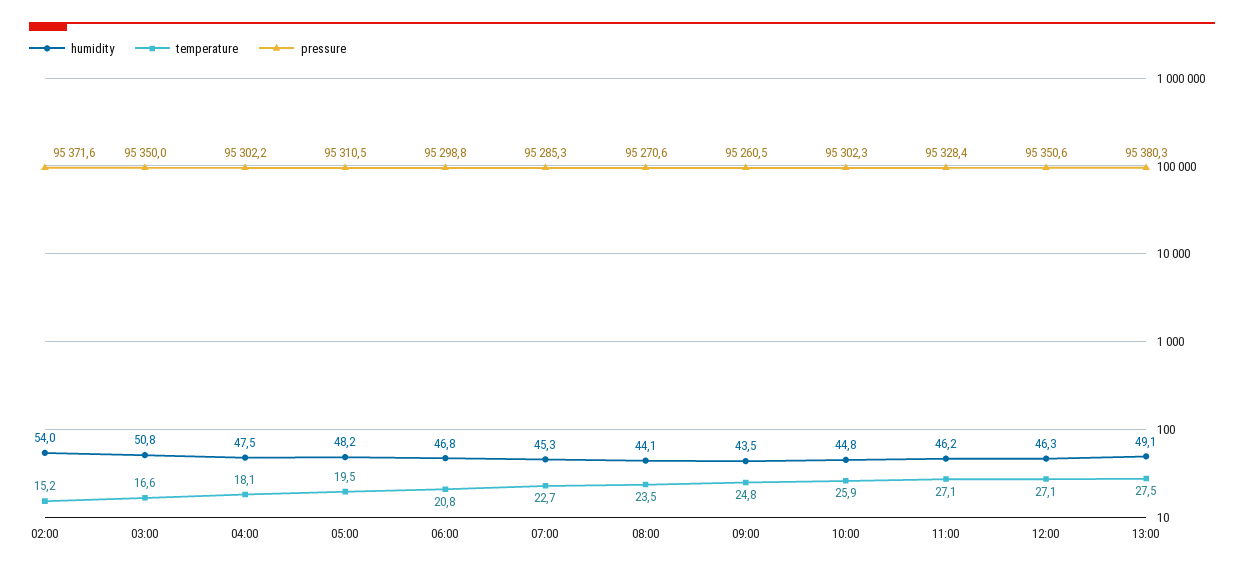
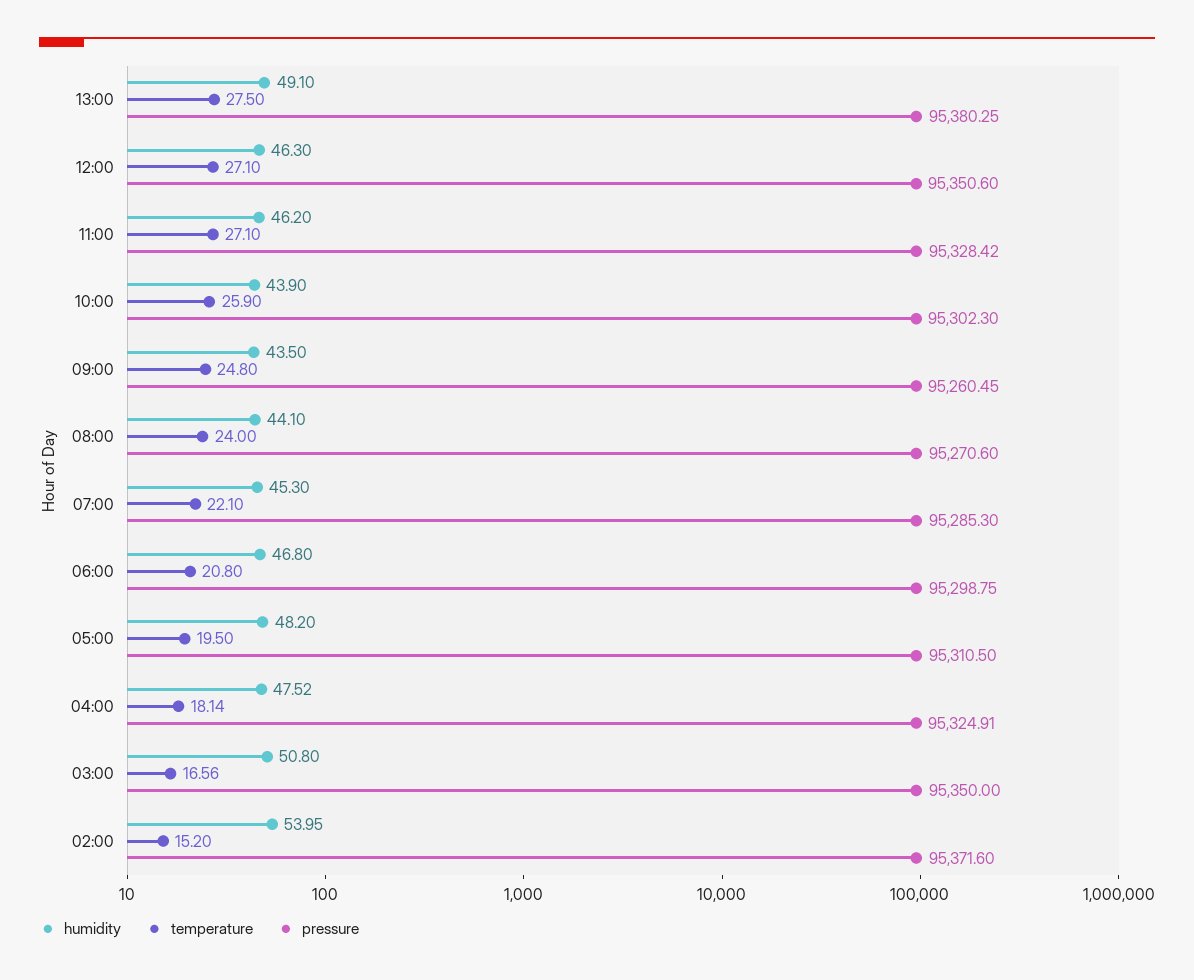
  {
    "humidity": {
      "02:00": 53.95,
      "03:00": 50.8,
      "04:00": 47.52,
      "05:00": 48.2,
      "06:00": 46.8,
      "07:00": 45.3,
      "08:00": 44.1,
      "09:00": 43.5,
-     "10:00": 44.8,
+     "10:00": 43.9,
      "11:00": 46.2,
      "12:00": 46.3,
      "13:00": 49.1
    },
    "temperature": {
      "02:00": 15.2,
      "03:00": 16.56,
      "04:00": 18.14,
      "05:00": 19.5,
      "06:00": 20.8,
-     "07:00": 22.7,
+     "07:00": 22.1,
-     "08:00": 23.5,
+     "08:00": 24,
      "09:00": 24.8,
      "10:00": 25.9,
      "11:00": 27.1,
      "12:00": 27.1,
      "13:00": 27.5
    },
    "pressure": {
      "02:00": 95371.6,
      "03:00": 95350,
-     "04:00": 95302.2,
+     "04:00": 95324.91,
      "05:00": 95310.5,
      "06:00": 95298.75,
      "07:00": 95285.3,
      "08:00": 95270.6,
      "09:00": 95260.45,
      "10:00": 95302.3,
      "11:00": 95328.42,
      "12:00": 95350.6,
      "13:00": 95380.25
    }
  }

